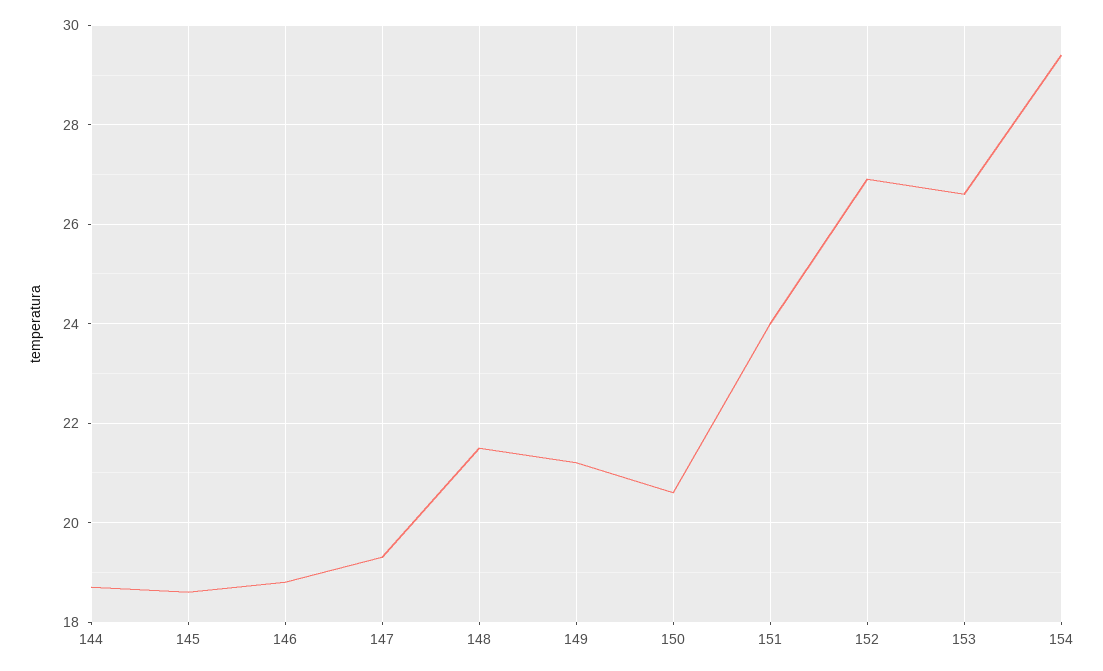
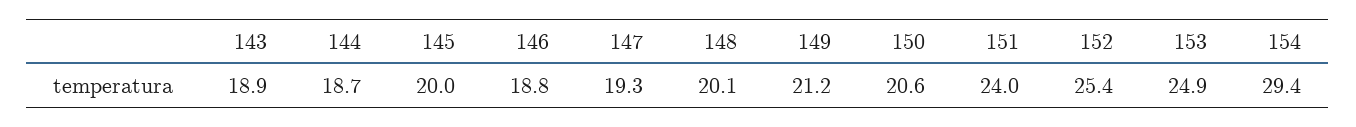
  {
    "144": 18.7,
-   "145": 18.5,
+   "145": 20,
    "146": 18.8,
    "147": 19.3,
-   "148": 21.5,
+   "148": 20.1,
    "149": 21.2,
    "150": 20.6,
    "151": 24,
-   "152": 27,
+   "152": 25.4,
-   "153": 26.5,
+   "153": 24.9,
-   "154": 29.4
+   "154": 29.4,
+   "143": 18.9
  }

